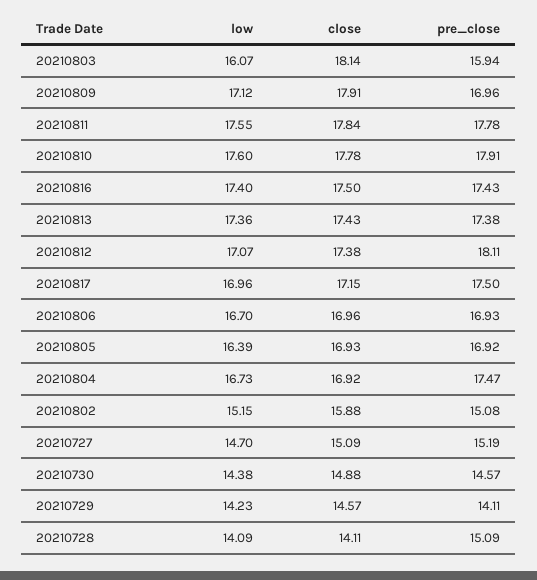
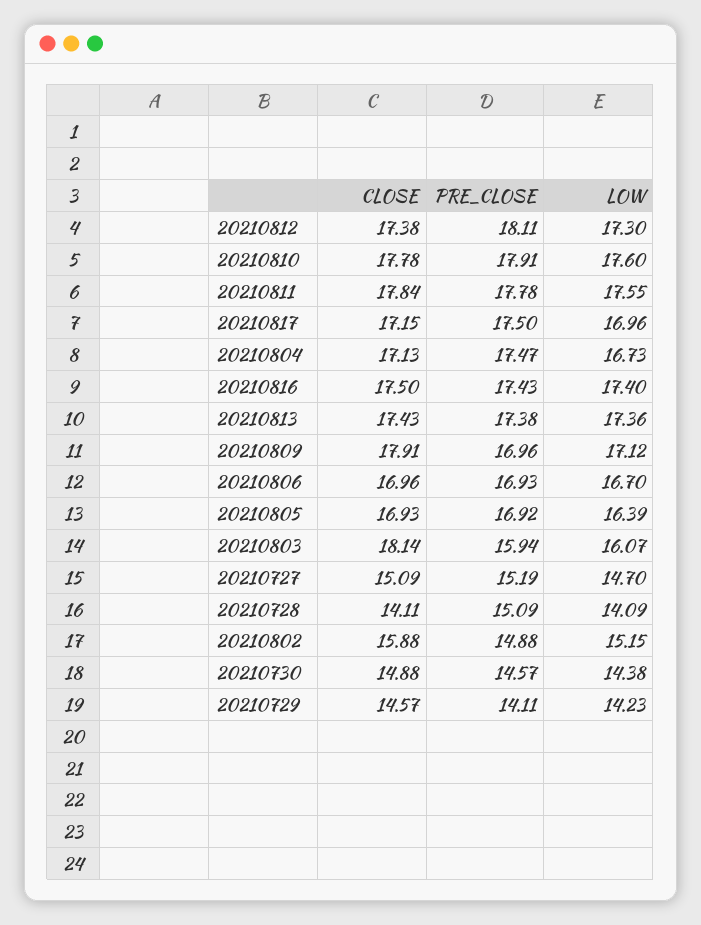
  {
    "low": {
      "20210803": 16.07,
      "20210809": 17.12,
      "20210811": 17.55,
      "20210810": 17.6,
      "20210816": 17.4,
      "20210813": 17.36,
-     "20210812": 17.07,
+     "20210812": 17.3,
      "20210817": 16.96,
      "20210806": 16.7,
      "20210805": 16.39,
      "20210804": 16.73,
      "20210802": 15.15,
      "20210727": 14.7,
      "20210730": 14.38,
      "20210729": 14.23,
      "20210728": 14.09
    },
    "close": {
      "20210803": 18.14,
      "20210809": 17.91,
      "20210811": 17.84,
      "20210810": 17.78,
      "20210816": 17.5,
      "20210813": 17.43,
      "20210812": 17.38,
      "20210817": 17.15,
      "20210806": 16.96,
      "20210805": 16.93,
-     "20210804": 16.92,
+     "20210804": 17.13,
      "20210802": 15.88,
      "20210727": 15.09,
      "20210730": 14.88,
      "20210729": 14.57,
      "20210728": 14.11
    },
    "pre_close": {
      "20210803": 15.94,
      "20210809": 16.96,
      "20210811": 17.78,
      "20210810": 17.91,
      "20210816": 17.43,
      "20210813": 17.38,
      "20210812": 18.11,
      "20210817": 17.5,
      "20210806": 16.93,
      "20210805": 16.92,
      "20210804": 17.47,
-     "20210802": 15.08,
+     "20210802": 14.88,
      "20210727": 15.19,
      "20210730": 14.57,
      "20210729": 14.11,
      "20210728": 15.09
    }
  }

